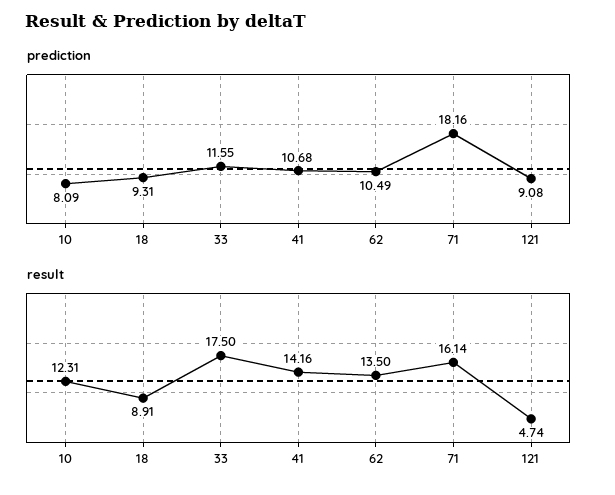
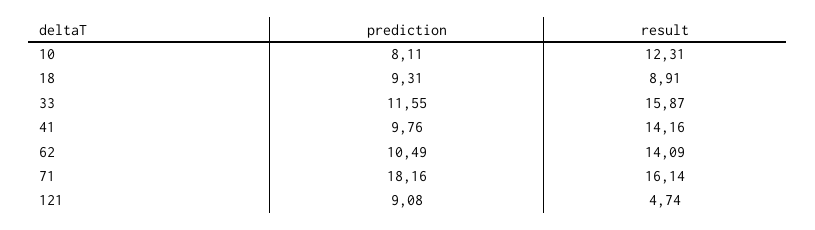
  {
    "prediction": {
-     "10": 8.09,
+     "10": 8.11,
      "18": 9.31,
      "33": 11.55,
-     "41": 10.68,
+     "41": 9.76,
      "62": 10.49,
      "71": 18.16,
      "121": 9.08
    },
    "result": {
      "10": 12.31,
      "18": 8.91,
-     "33": 17.5,
+     "33": 15.87,
      "41": 14.16,
-     "62": 13.5,
+     "62": 14.09,
      "71": 16.14,
      "121": 4.74
    }
  }

